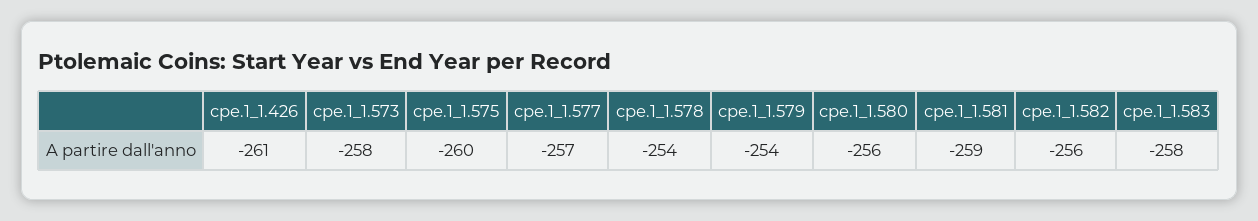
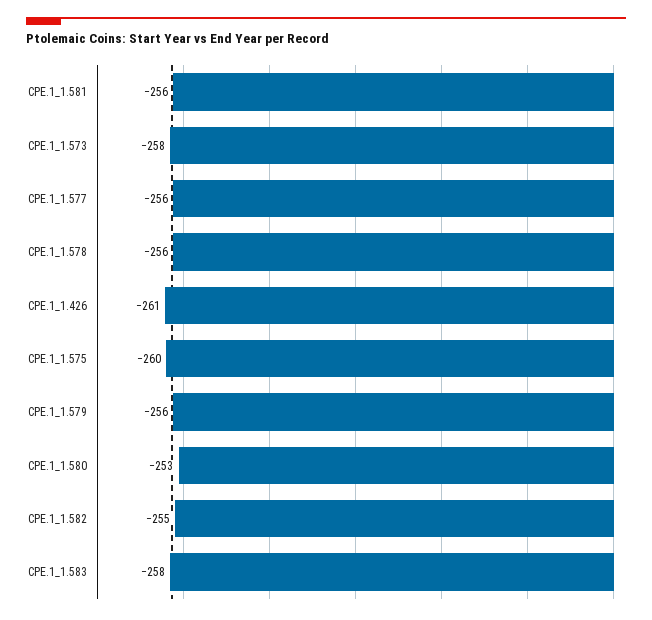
  {
    "cpe.1_1.426": -261,
    "cpe.1_1.573": -258,
    "cpe.1_1.575": -260,
-   "cpe.1_1.577": -257,
+   "cpe.1_1.577": -256,
-   "cpe.1_1.578": -254,
+   "cpe.1_1.578": -256,
-   "cpe.1_1.579": -254,
+   "cpe.1_1.579": -256,
-   "cpe.1_1.580": -256,
+   "cpe.1_1.580": -253,
-   "cpe.1_1.581": -259,
+   "cpe.1_1.581": -256,
-   "cpe.1_1.582": -256,
+   "cpe.1_1.582": -255,
    "cpe.1_1.583": -258
  }

